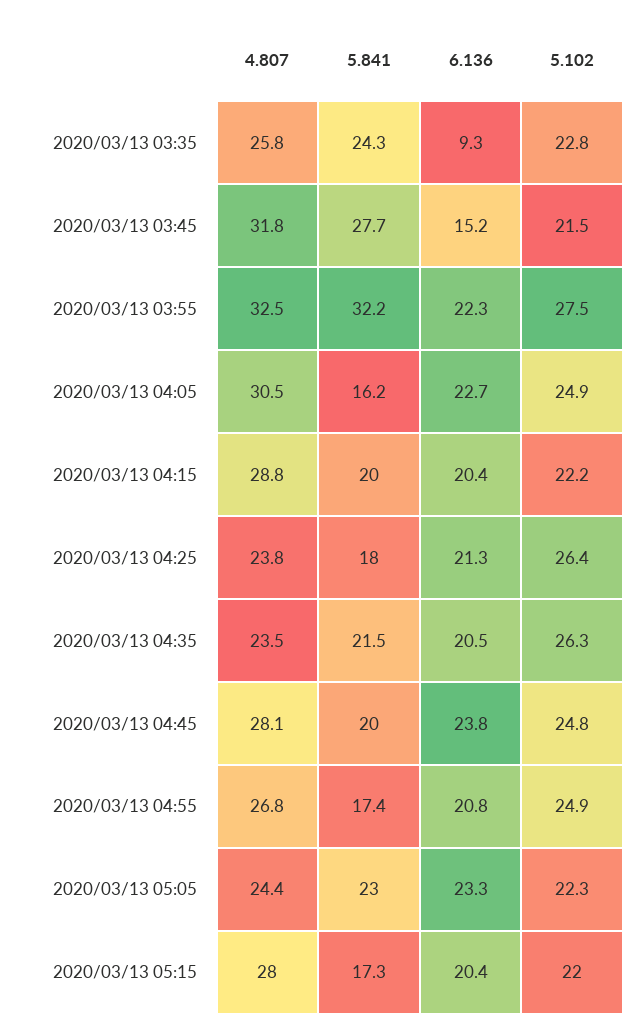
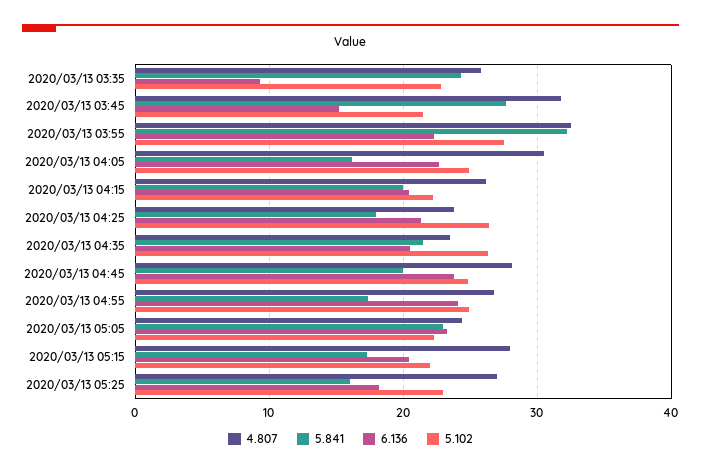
  {
    "4.807": {
      "2020/03/13 03:35": 25.8,
      "2020/03/13 03:45": 31.8,
      "2020/03/13 03:55": 32.5,
      "2020/03/13 04:05": 30.5,
-     "2020/03/13 04:15": 28.8,
+     "2020/03/13 04:15": 26,
      "2020/03/13 04:25": 23.8,
      "2020/03/13 04:35": 23.5,
      "2020/03/13 04:45": 28.1,
      "2020/03/13 04:55": 26.8,
      "2020/03/13 05:05": 24.4,
-     "2020/03/13 05:15": 28
+     "2020/03/13 05:15": 28,
+     "2020/03/13 05:25": 27
    },
    "5.841": {
      "2020/03/13 03:35": 24.3,
      "2020/03/13 03:45": 27.7,
      "2020/03/13 03:55": 32.2,
      "2020/03/13 04:05": 16.2,
      "2020/03/13 04:15": 20,
      "2020/03/13 04:25": 18,
      "2020/03/13 04:35": 21.5,
      "2020/03/13 04:45": 20,
      "2020/03/13 04:55": 17.4,
      "2020/03/13 05:05": 23,
-     "2020/03/13 05:15": 17.3
+     "2020/03/13 05:15": 17.3,
+     "2020/03/13 05:25": 16
    },
    "6.136": {
      "2020/03/13 03:35": 9.3,
      "2020/03/13 03:45": 15.2,
      "2020/03/13 03:55": 22.3,
      "2020/03/13 04:05": 22.7,
      "2020/03/13 04:15": 20.4,
      "2020/03/13 04:25": 21.3,
      "2020/03/13 04:35": 20.5,
      "2020/03/13 04:45": 23.8,
-     "2020/03/13 04:55": 20.8,
+     "2020/03/13 04:55": 24,
      "2020/03/13 05:05": 23.3,
-     "2020/03/13 05:15": 20.4
+     "2020/03/13 05:15": 20.4,
+     "2020/03/13 05:25": 18
    },
    "5.102": {
      "2020/03/13 03:35": 22.8,
      "2020/03/13 03:45": 21.5,
      "2020/03/13 03:55": 27.5,
      "2020/03/13 04:05": 24.9,
      "2020/03/13 04:15": 22.2,
      "2020/03/13 04:25": 26.4,
      "2020/03/13 04:35": 26.3,
      "2020/03/13 04:45": 24.8,
      "2020/03/13 04:55": 24.9,
      "2020/03/13 05:05": 22.3,
-     "2020/03/13 05:15": 22
+     "2020/03/13 05:15": 22,
+     "2020/03/13 05:25": 23
    }
  }

